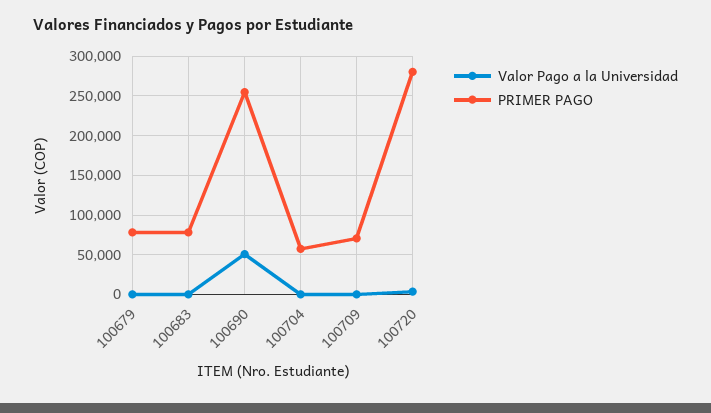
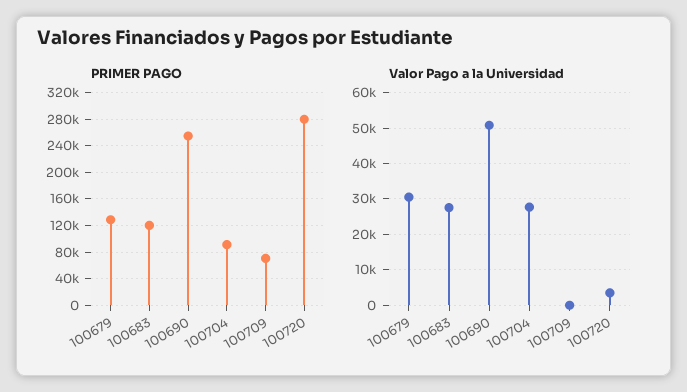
  {
    "Valor Pago a la Universidad": {
-     "100679": 0,
+     "100679": 30000,
-     "100683": 0,
+     "100683": 28000,
      "100690": 50000,
-     "100704": 0,
+     "100704": 28000,
      "100709": 0,
      "100720": 4000
    },
    "PRIMER PAGO": {
-     "100679": 80000,
+     "100679": 130000,
-     "100683": 80000,
+     "100683": 120000,
      "100690": 250000,
-     "100704": 60000,
+     "100704": 90000,
      "100709": 70000,
      "100720": 280000
    }
  }

